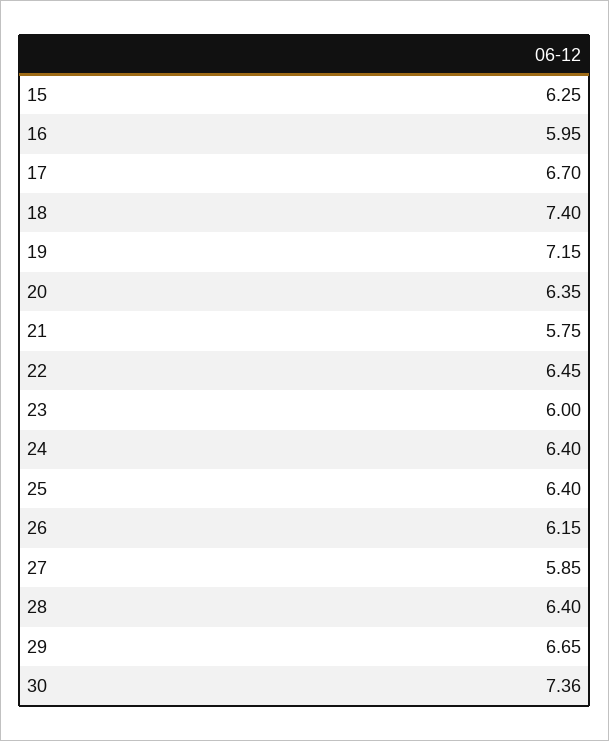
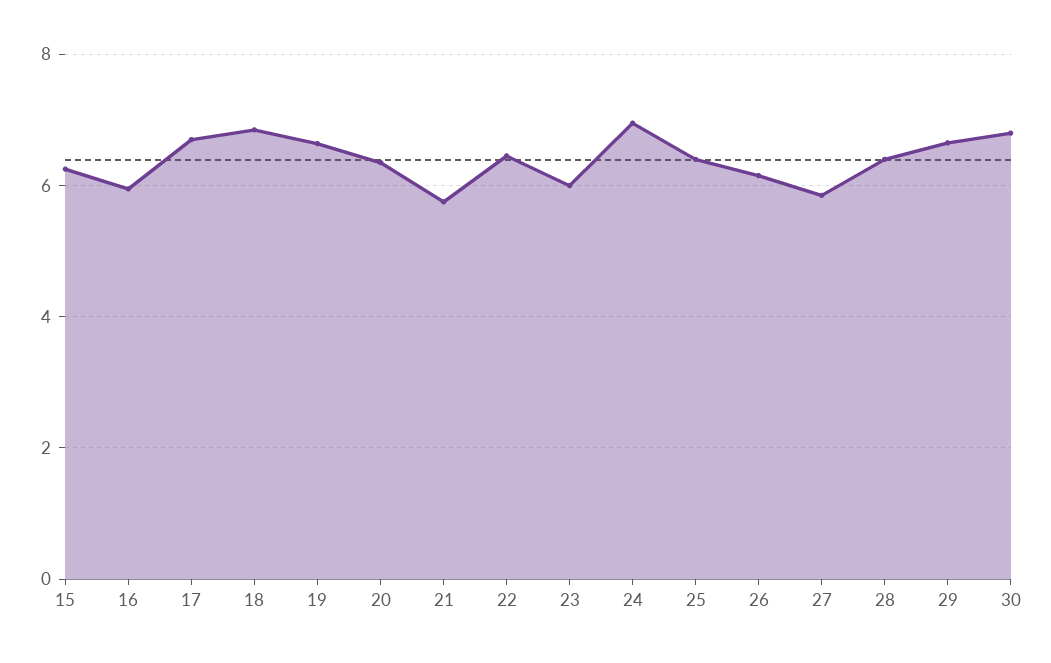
  {
    "15": 6.25,
    "16": 5.95,
    "17": 6.7,
-   "18": 7.4,
+   "18": 6.8,
-   "19": 7.15,
+   "19": 6.6,
    "20": 6.35,
    "21": 5.75,
    "22": 6.45,
    "23": 6,
-   "24": 6.4,
+   "24": 7,
    "25": 6.4,
    "26": 6.15,
    "27": 5.85,
    "28": 6.4,
    "29": 6.65,
-   "30": 7.36
+   "30": 6.8
  }

